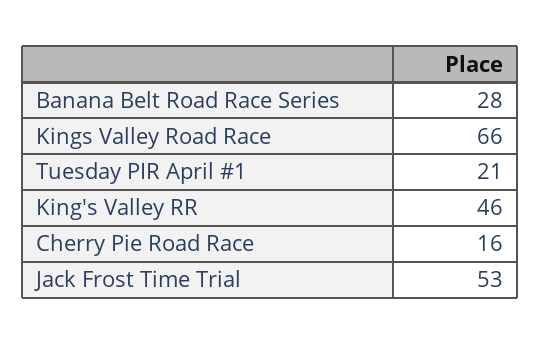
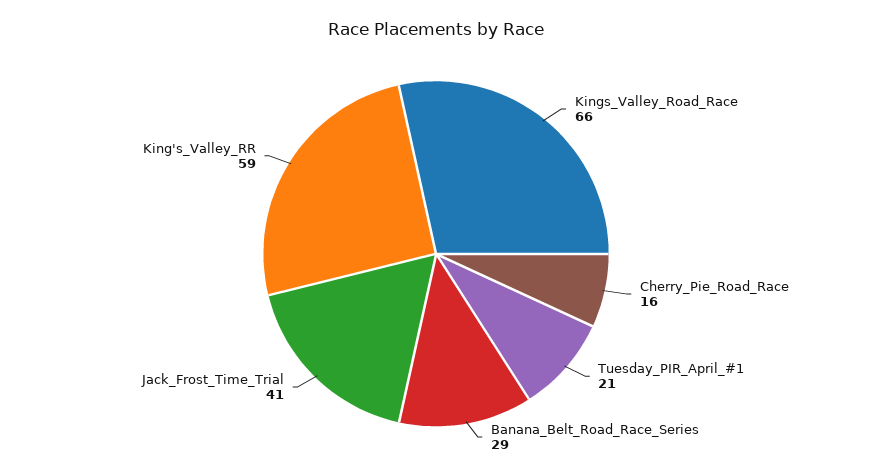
  {
-   "Banana Belt Road Race Series": 28,
+   "Banana Belt Road Race Series": 29,
    "Kings Valley Road Race": 66,
    "Tuesday PIR April #1": 21,
-   "King's Valley RR": 46,
+   "King's Valley RR": 59,
    "Cherry Pie Road Race": 16,
-   "Jack Frost Time Trial": 53
+   "Jack Frost Time Trial": 41
  }

